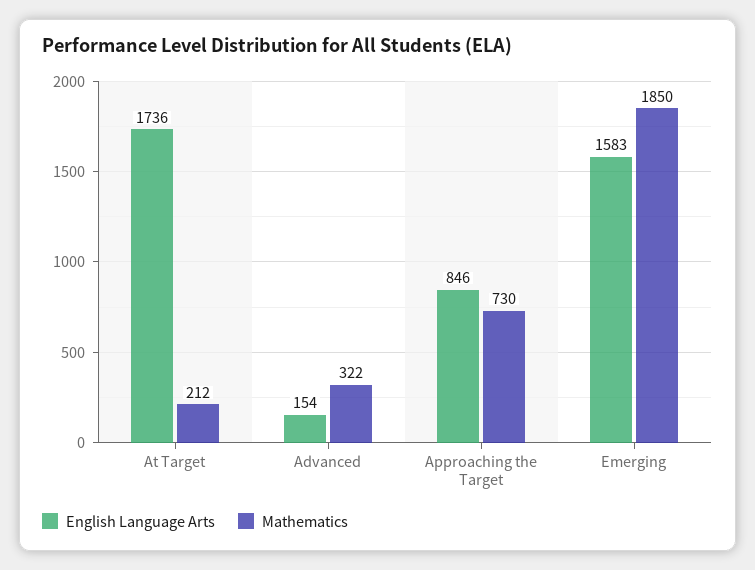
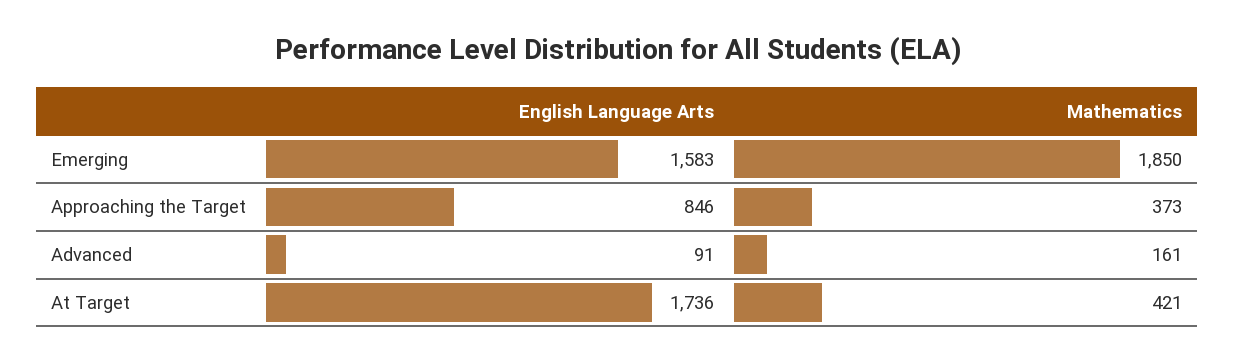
  {
    "English Language Arts": {
      "At Target": 1736,
-     "Advanced": 154,
+     "Advanced": 91,
      "Approaching the Target": 846,
      "Emerging": 1583
    },
    "Mathematics": {
-     "At Target": 212,
+     "At Target": 421,
-     "Advanced": 322,
+     "Advanced": 161,
-     "Approaching the Target": 730,
+     "Approaching the Target": 373,
      "Emerging": 1850
    }
  }

